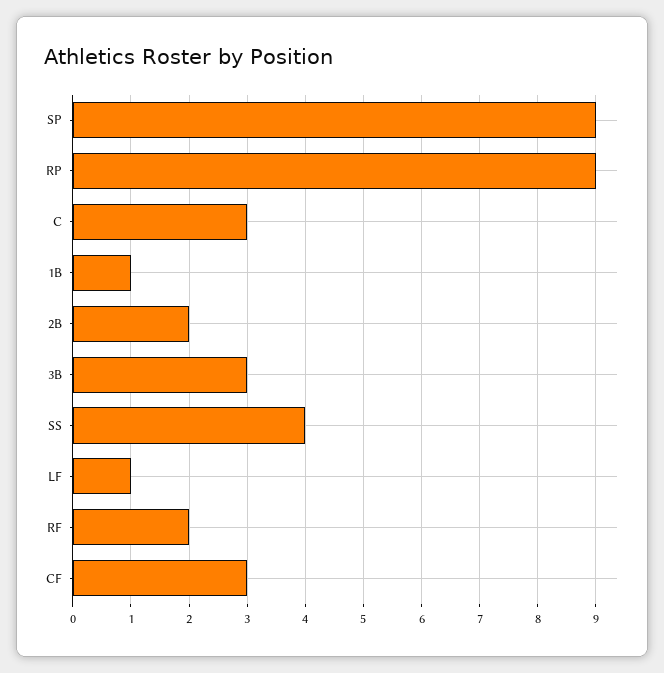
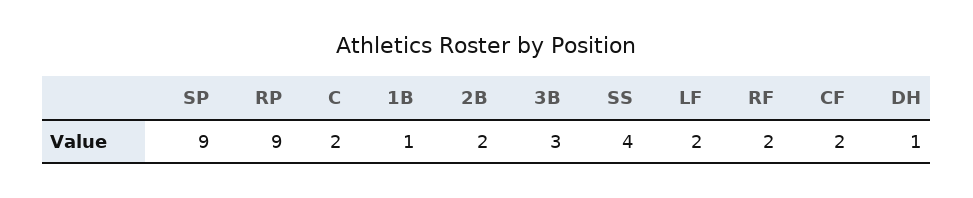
  {
    "SP": 9,
    "RP": 9,
-   "C": 3,
+   "C": 2,
    "1B": 1,
    "2B": 2,
    "3B": 3,
    "SS": 4,
-   "LF": 1,
+   "LF": 2,
    "RF": 2,
-   "CF": 3
+   "CF": 2,
+   "DH": 1
  }

